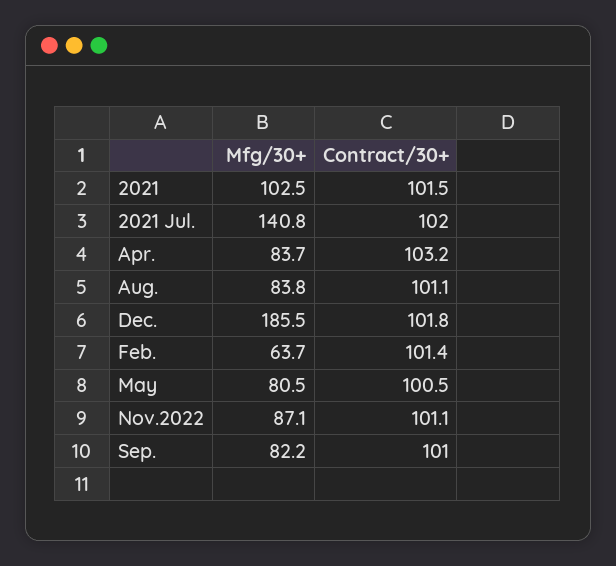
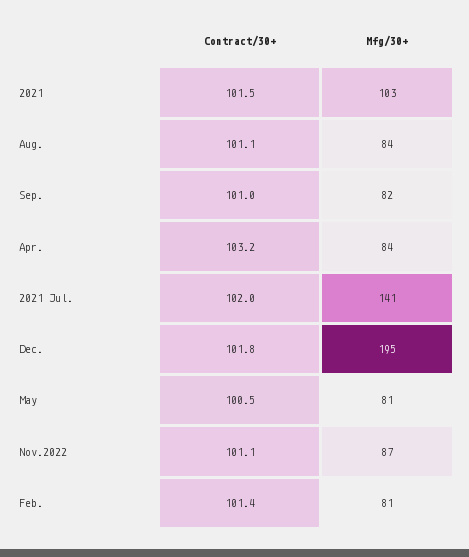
  {
    "Mfg/30+": {
      "2021": 102.5,
      "2021 Jul.": 140.8,
      "Apr.": 83.7,
      "Aug.": 83.8,
-     "Dec.": 185.5,
+     "Dec.": 195,
-     "Feb.": 63.7,
+     "Feb.": 81,
      "May": 80.5,
      "Nov.2022": 87.1,
      "Sep.": 82.2
    },
    "Contract/30+": {
      "2021": 101.5,
      "2021 Jul.": 102,
      "Apr.": 103.2,
      "Aug.": 101.1,
      "Dec.": 101.8,
      "Feb.": 101.4,
      "May": 100.5,
      "Nov.2022": 101.1,
      "Sep.": 101
    }
  }

